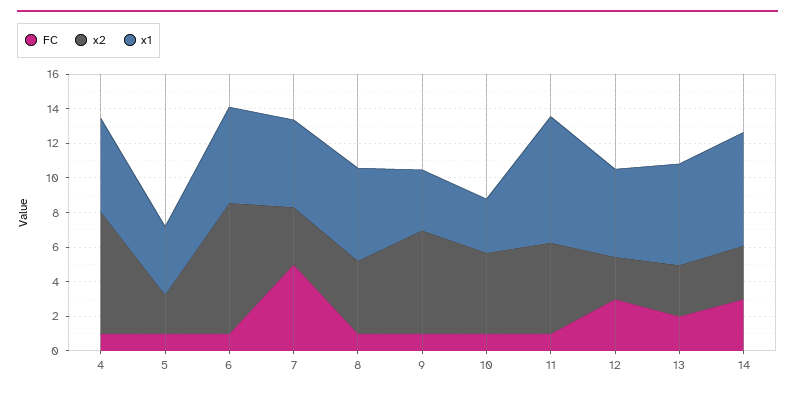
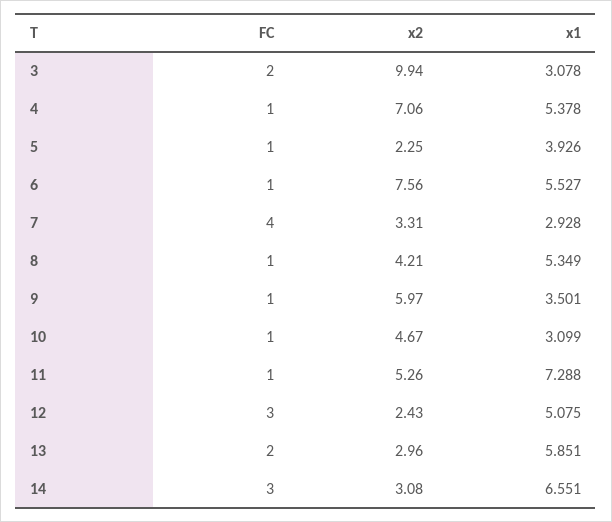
  {
    "FC": {
      "4": 1,
      "5": 1,
      "6": 1,
-     "7": 5,
+     "7": 4,
      "8": 1,
      "9": 1,
      "10": 1,
      "11": 1,
      "12": 3,
      "13": 2,
-     "14": 3
+     "14": 3,
+     "3": 2
    },
    "x2": {
      "4": 7.06,
      "5": 2.25,
      "6": 7.56,
      "7": 3.31,
      "8": 4.21,
      "9": 5.97,
      "10": 4.67,
      "11": 5.26,
      "12": 2.43,
      "13": 2.96,
-     "14": 3.08
+     "14": 3.08,
+     "3": 9.94
    },
    "x1": {
      "4": 5.378,
      "5": 3.926,
      "6": 5.527,
-     "7": 5,
+     "7": 2.928,
      "8": 5.349,
      "9": 3.501,
      "10": 3.099,
      "11": 7.288,
      "12": 5.075,
      "13": 5.851,
-     "14": 6.551
+     "14": 6.551,
+     "3": 3.078
    }
  }

